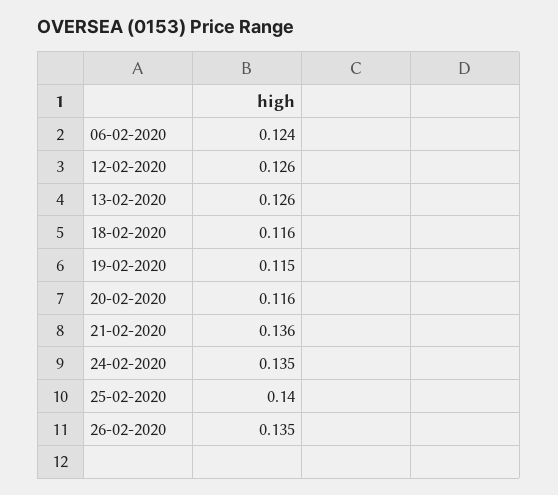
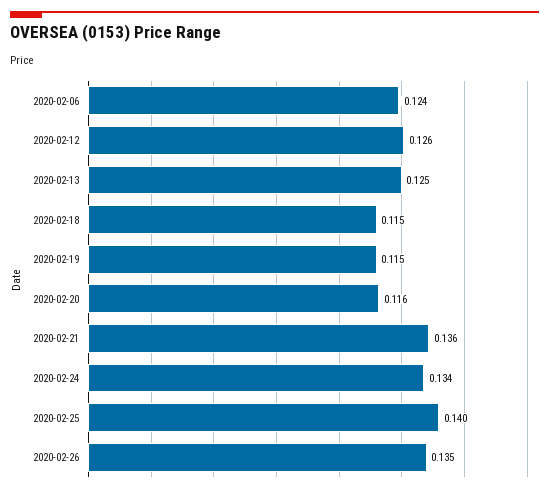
  {
    "06-02-2020": 0.124,
    "12-02-2020": 0.126,
-   "13-02-2020": 0.126,
+   "13-02-2020": 0.125,
-   "18-02-2020": 0.116,
+   "18-02-2020": 0.115,
    "19-02-2020": 0.115,
    "20-02-2020": 0.116,
    "21-02-2020": 0.136,
-   "24-02-2020": 0.135,
+   "24-02-2020": 0.134,
    "25-02-2020": 0.14,
    "26-02-2020": 0.135
  }

